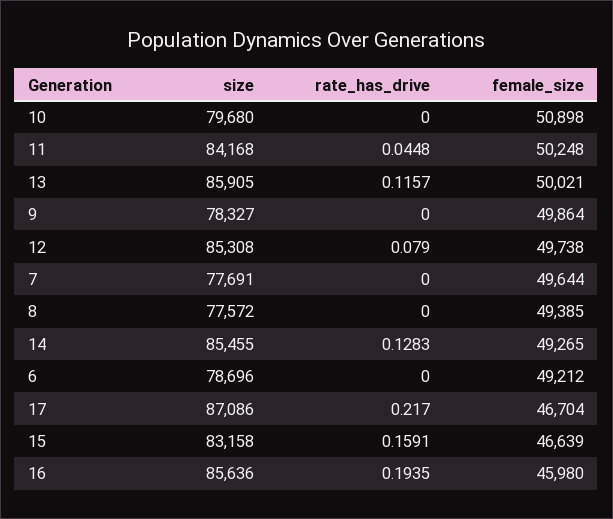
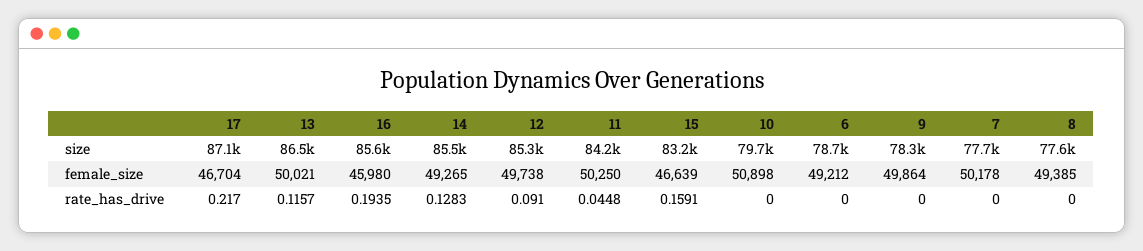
  {
    "size": {
      "10": 79680,
      "11": 84168,
-     "13": 85905,
+     "13": 86500,
      "9": 78327,
      "12": 85308,
      "7": 77691,
      "8": 77572,
      "14": 85455,
      "6": 78696,
      "17": 87086,
      "15": 83158,
      "16": 85636
    },
    "rate_has_drive": {
      "10": 0,
      "11": 0.0448,
      "13": 0.1157,
      "9": 0,
-     "12": 0.079,
+     "12": 0.091,
      "7": 0,
      "8": 0,
      "14": 0.1283,
      "6": 0,
      "17": 0.217,
      "15": 0.1591,
      "16": 0.1935
    },
    "female_size": {
      "10": 50898,
-     "11": 50248,
+     "11": 50250,
      "13": 50021,
      "9": 49864,
      "12": 49738,
-     "7": 49644,
+     "7": 50178,
      "8": 49385,
      "14": 49265,
      "6": 49212,
      "17": 46704,
      "15": 46639,
      "16": 45980
    }
  }

